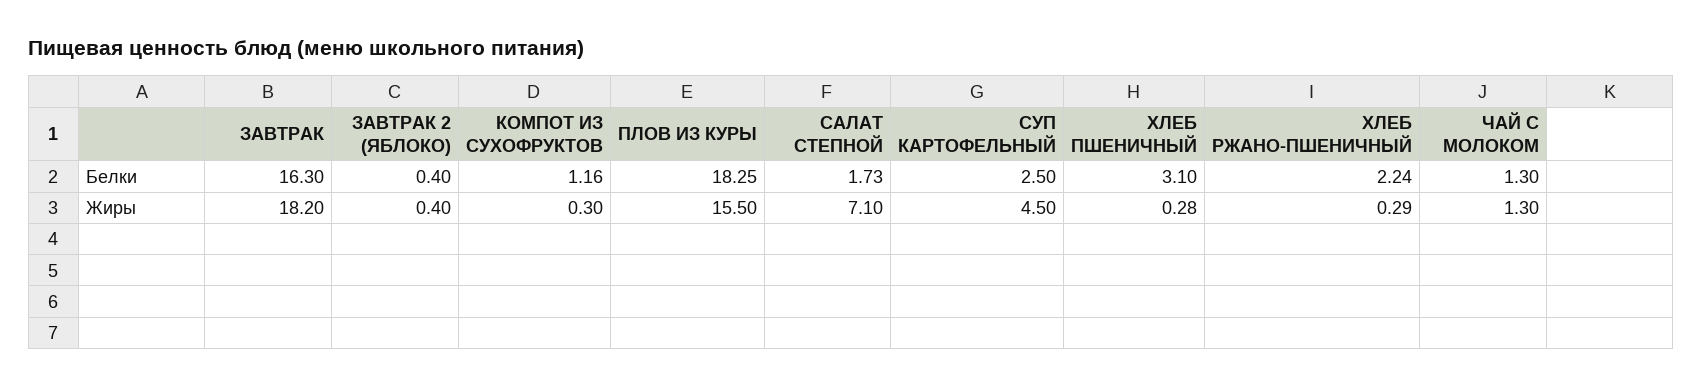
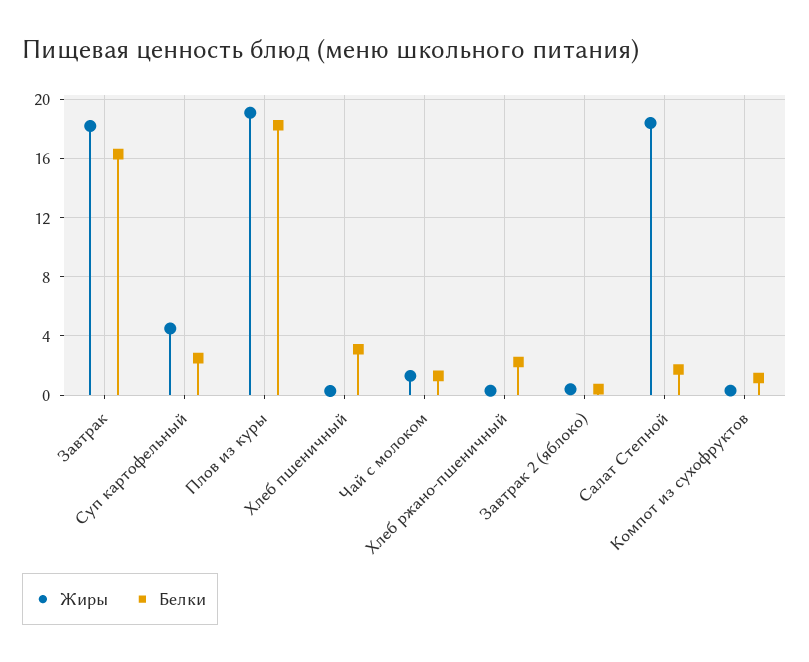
  {
    "Белки": {
      "ЗАВТРАК": 16.3,
      "ЗАВТРАК 2 (ЯБЛОКО)": 0.4,
      "КОМПОТ ИЗ СУХОФРУКТОВ": 1.16,
      "ПЛОВ ИЗ КУРЫ": 18.25,
      "САЛАТ СТЕПНОЙ": 1.73,
      "СУП КАРТОФЕЛЬНЫЙ": 2.5,
      "ХЛЕБ ПШЕНИЧНЫЙ": 3.1,
      "ХЛЕБ РЖАНО-ПШЕНИЧНЫЙ": 2.24,
      "ЧАЙ С МОЛОКОМ": 1.3
    },
    "Жиры": {
      "ЗАВТРАК": 18.2,
      "ЗАВТРАК 2 (ЯБЛОКО)": 0.4,
      "КОМПОТ ИЗ СУХОФРУКТОВ": 0.3,
-     "ПЛОВ ИЗ КУРЫ": 15.5,
+     "ПЛОВ ИЗ КУРЫ": 19,
-     "САЛАТ СТЕПНОЙ": 7.1,
+     "САЛАТ СТЕПНОЙ": 18.5,
      "СУП КАРТОФЕЛЬНЫЙ": 4.5,
      "ХЛЕБ ПШЕНИЧНЫЙ": 0.28,
      "ХЛЕБ РЖАНО-ПШЕНИЧНЫЙ": 0.29,
      "ЧАЙ С МОЛОКОМ": 1.3
    }
  }

